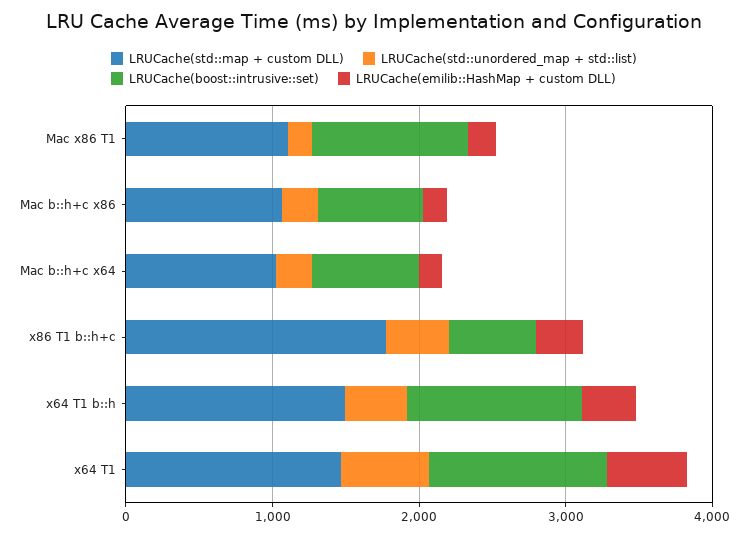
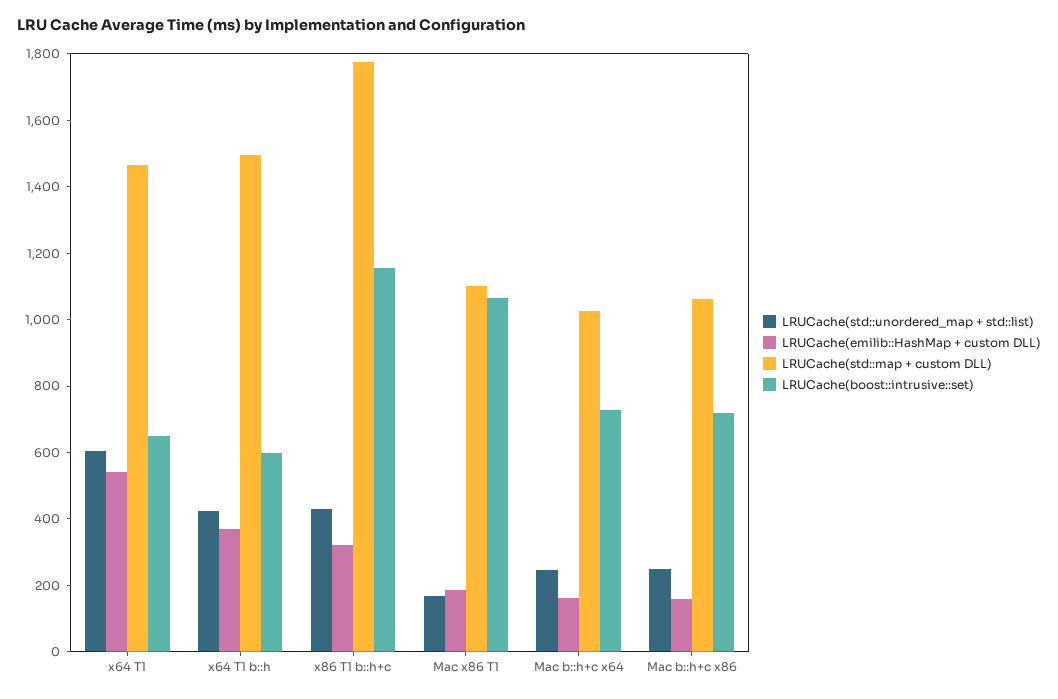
  {
    "LRUCache(std::map + custom DLL)": {
      "Mac x86 T1": 1100,
      "Mac b::h+c x86": 1050,
      "Mac b::h+c x64": 1000,
      "x86 T1 b::h+c": 1800,
      "x64 T1 b::h": 1500,
      "x64 T1": 1450
    },
    "LRUCache(std::unordered_map + std::list)": {
      "Mac x86 T1": 150,
      "Mac b::h+c x86": 250,
      "Mac b::h+c x64": 250,
      "x86 T1 b::h+c": 450,
      "x64 T1 b::h": 400,
      "x64 T1": 600
    },
    "LRUCache(boost::intrusive::set)": {
      "Mac x86 T1": 1050,
      "Mac b::h+c x86": 700,
      "Mac b::h+c x64": 750,
-     "x86 T1 b::h+c": 600,
+     "x86 T1 b::h+c": 1150,
-     "x64 T1 b::h": 1200,
+     "x64 T1 b::h": 600,
-     "x64 T1": 1200
+     "x64 T1": 650
    },
    "LRUCache(emilib::HashMap + custom DLL)": {
      "Mac x86 T1": 200,
      "Mac b::h+c x86": 150,
      "Mac b::h+c x64": 150,
      "x86 T1 b::h+c": 300,
      "x64 T1 b::h": 350,
      "x64 T1": 550
    }
  }

